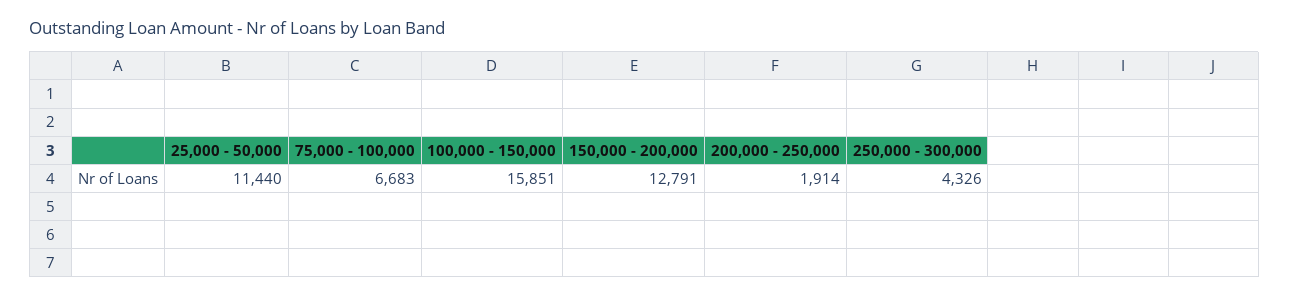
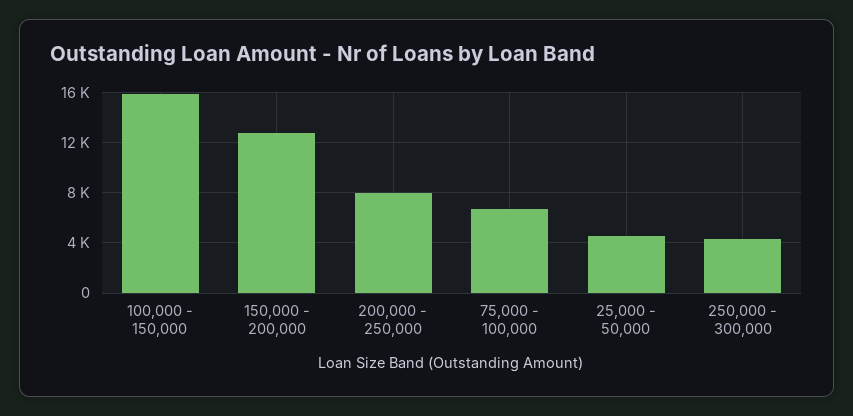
  {
-   "25,000 - 50,000": 11440,
+   "25,000 - 50,000": 4500,
    "75,000 - 100,000": 6683,
    "100,000 - 150,000": 15851,
    "150,000 - 200,000": 12791,
-   "200,000 - 250,000": 1914,
+   "200,000 - 250,000": 8000,
    "250,000 - 300,000": 4326
  }

